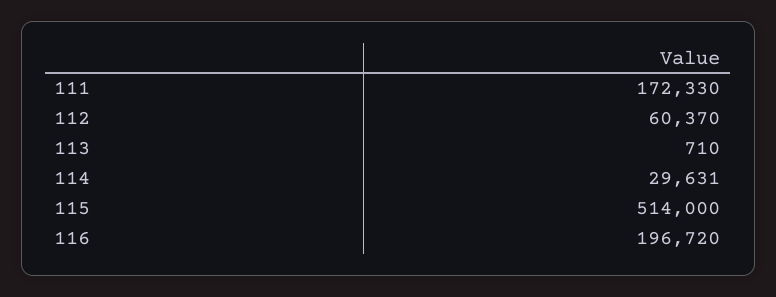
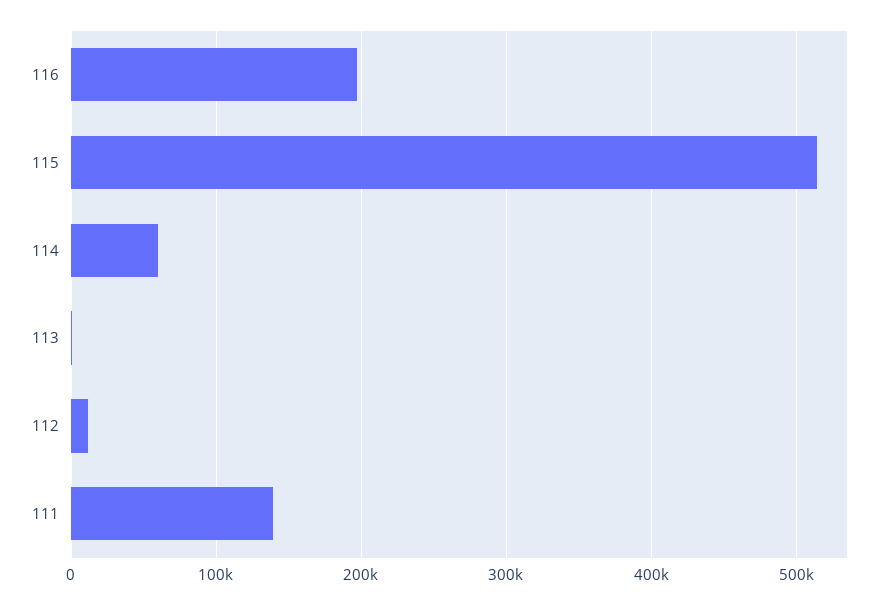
  {
-   "111": 172330,
+   "111": 140000,
-   "112": 60370,
+   "112": 10000,
    "113": 710,
-   "114": 29631,
+   "114": 60000,
    "115": 514000,
    "116": 196720
  }

